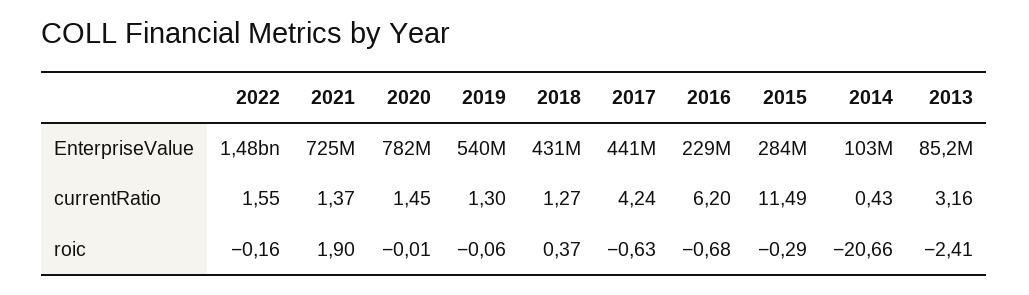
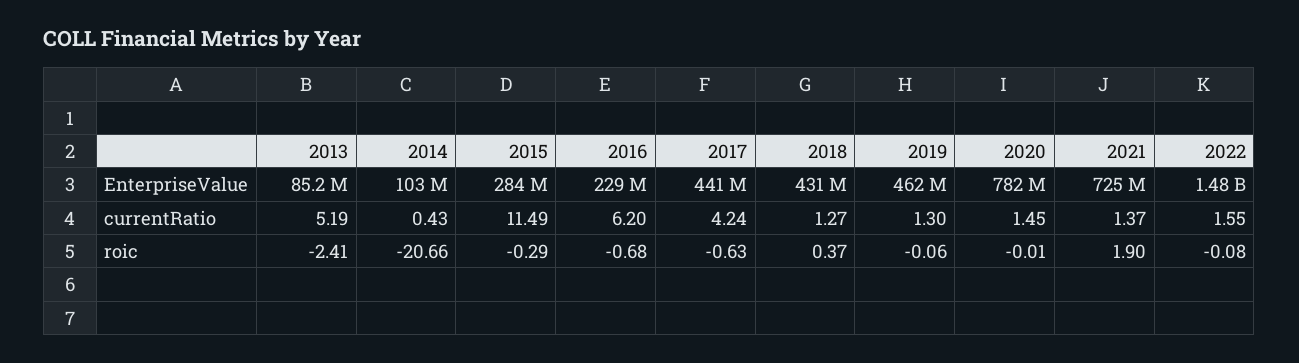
  {
    "2022": {
      "EnterpriseValue": 1480000000,
      "currentRatio": 1.55,
-     "roic": -0.16
+     "roic": -0.08
    },
    "2021": {
      "EnterpriseValue": 725000000,
      "currentRatio": 1.37,
      "roic": 1.9
    },
    "2020": {
      "EnterpriseValue": 782000000,
      "currentRatio": 1.45,
      "roic": -0.01
    },
    "2019": {
-     "EnterpriseValue": 540000000,
+     "EnterpriseValue": 462000000,
      "currentRatio": 1.3,
      "roic": -0.06
    },
    "2018": {
      "EnterpriseValue": 431000000,
      "currentRatio": 1.27,
      "roic": 0.37
    },
    "2017": {
      "EnterpriseValue": 441000000,
      "currentRatio": 4.24,
      "roic": -0.63
    },
    "2016": {
      "EnterpriseValue": 229000000,
      "currentRatio": 6.2,
      "roic": -0.68
    },
    "2015": {
      "EnterpriseValue": 284000000,
      "currentRatio": 11.49,
      "roic": -0.29
    },
    "2014": {
      "EnterpriseValue": 103000000,
      "currentRatio": 0.43,
      "roic": -20.66
    },
    "2013": {
      "EnterpriseValue": 85200000,
-     "currentRatio": 3.16,
+     "currentRatio": 5.19,
      "roic": -2.41
    }
  }

